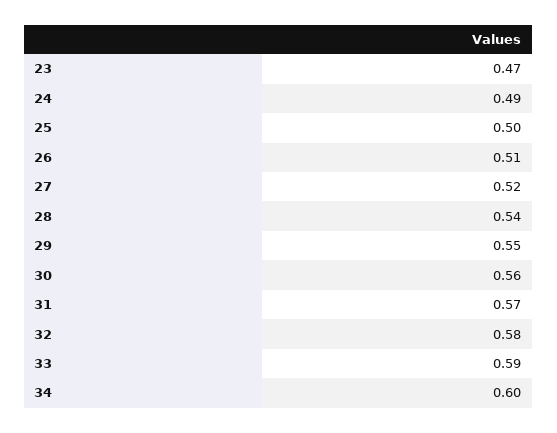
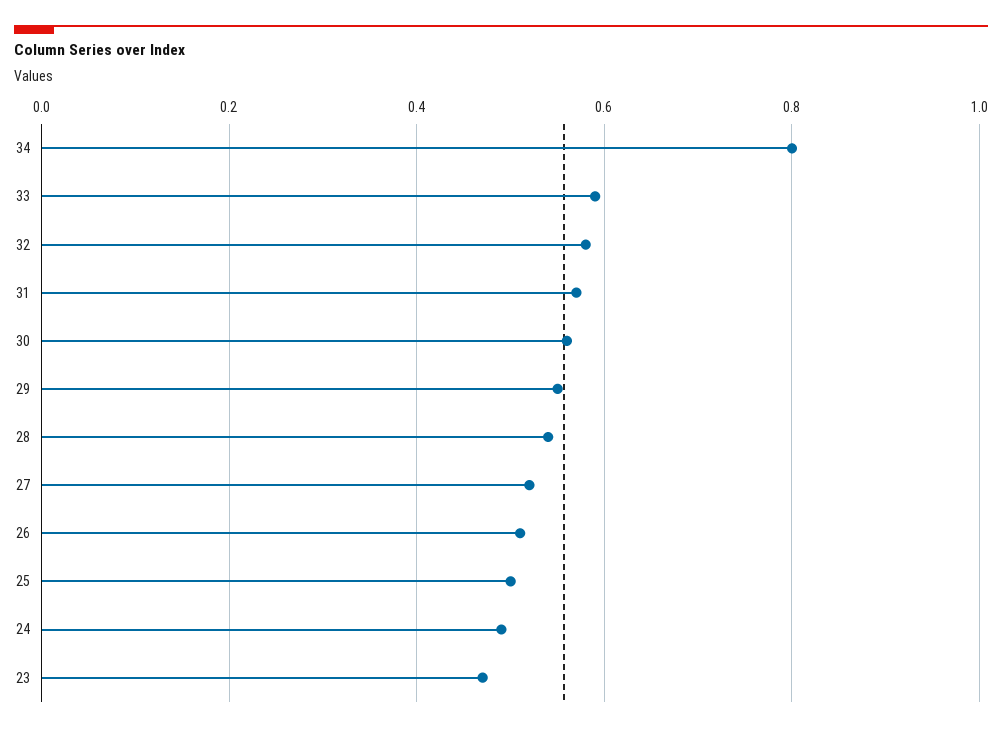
  {
    "23": 0.47,
    "24": 0.49,
    "25": 0.5,
    "26": 0.51,
    "27": 0.52,
    "28": 0.54,
    "29": 0.55,
    "30": 0.56,
    "31": 0.57,
    "32": 0.58,
    "33": 0.59,
-   "34": 0.6
+   "34": 0.8
  }

